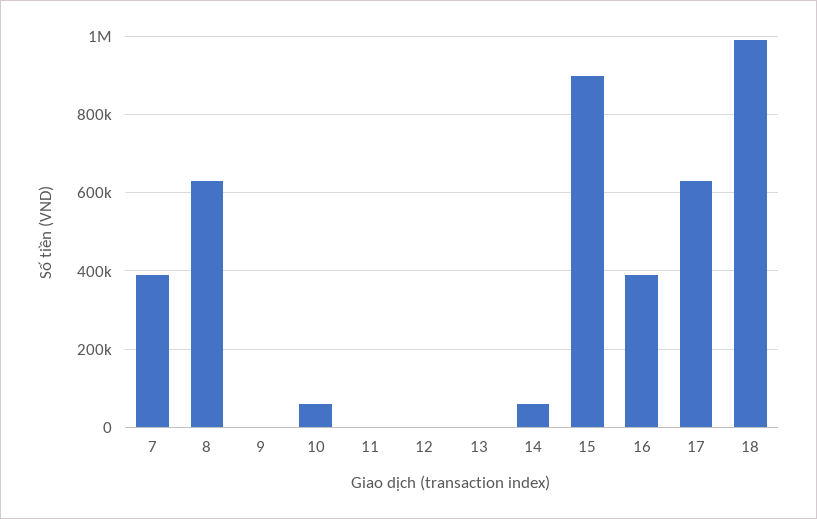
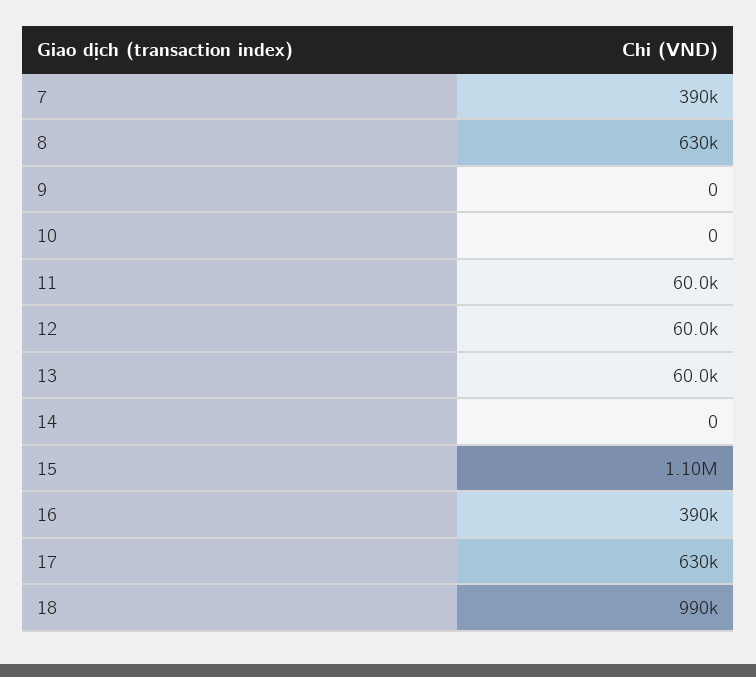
  {
    "7": 390000,
    "8": 630000,
    "9": 0,
-   "10": 60000,
+   "10": 0,
-   "11": 0,
+   "11": 60000,
-   "12": 0,
+   "12": 60000,
-   "13": 0,
+   "13": 60000,
-   "14": 60000,
+   "14": 0,
-   "15": 900000,
+   "15": 1100000,
    "16": 390000,
    "17": 630000,
    "18": 990000
  }

